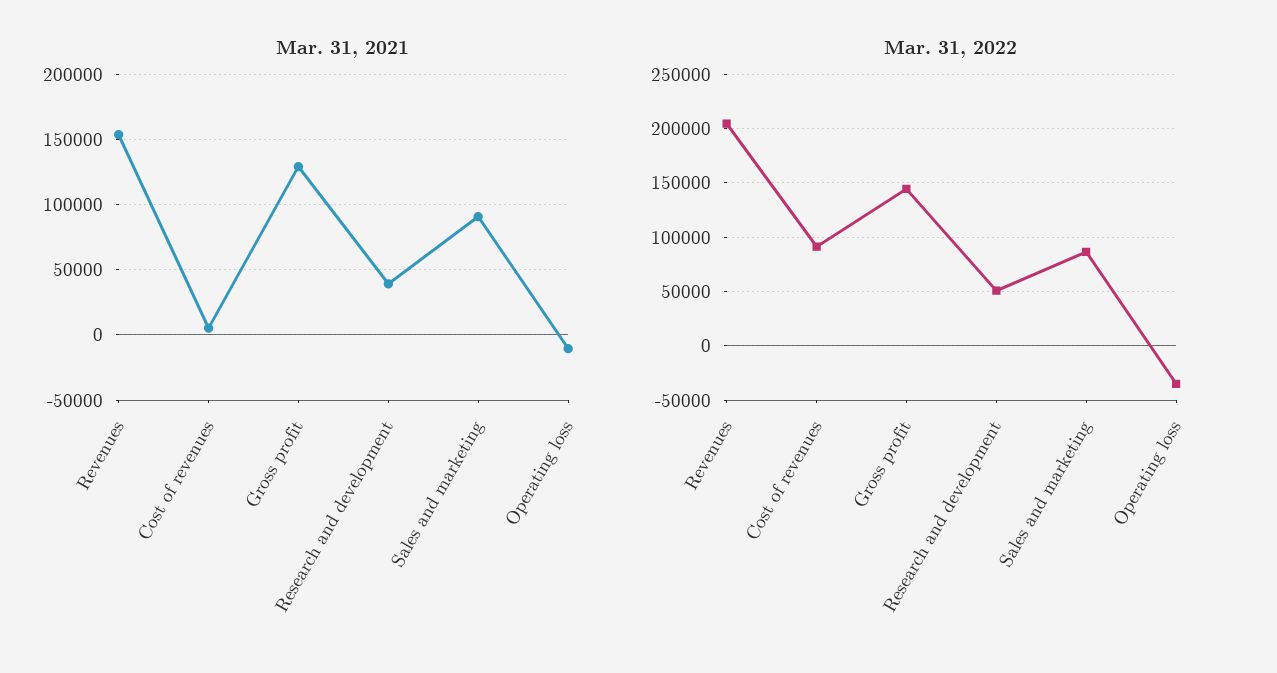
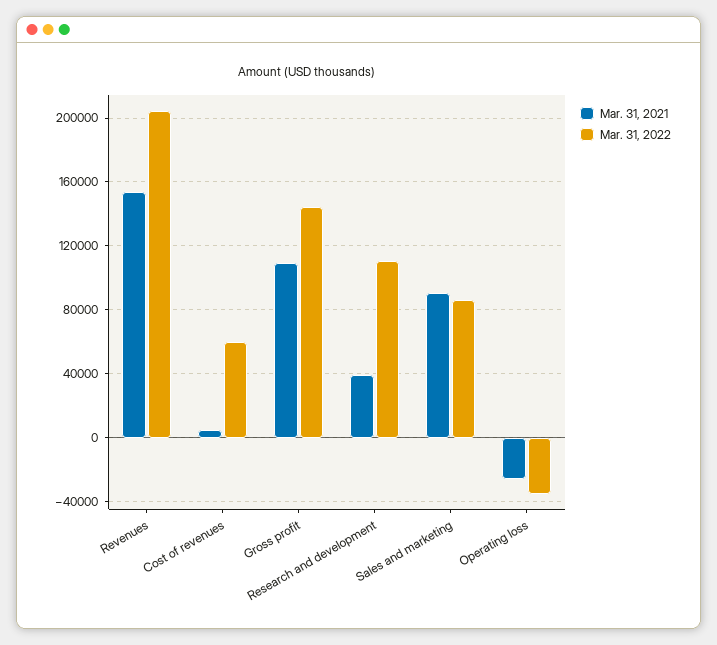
  {
    "Mar. 31, 2021": {
      "Revenues": 155000,
      "Cost of revenues": 5000,
-     "Gross profit": 130000,
+     "Gross profit": 110000,
      "Research and development": 40000,
      "Sales and marketing": 90000,
-     "Operating loss": -10000
+     "Operating loss": -25000
    },
    "Mar. 31, 2022": {
      "Revenues": 205000,
-     "Cost of revenues": 90000,
+     "Cost of revenues": 60000,
      "Gross profit": 145000,
-     "Research and development": 50000,
+     "Research and development": 110000,
      "Sales and marketing": 85000,
      "Operating loss": -35000
    }
  }

